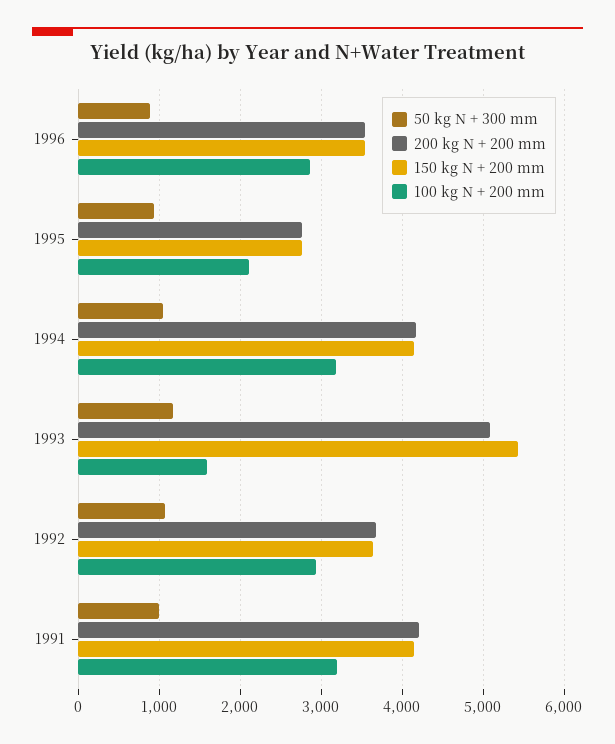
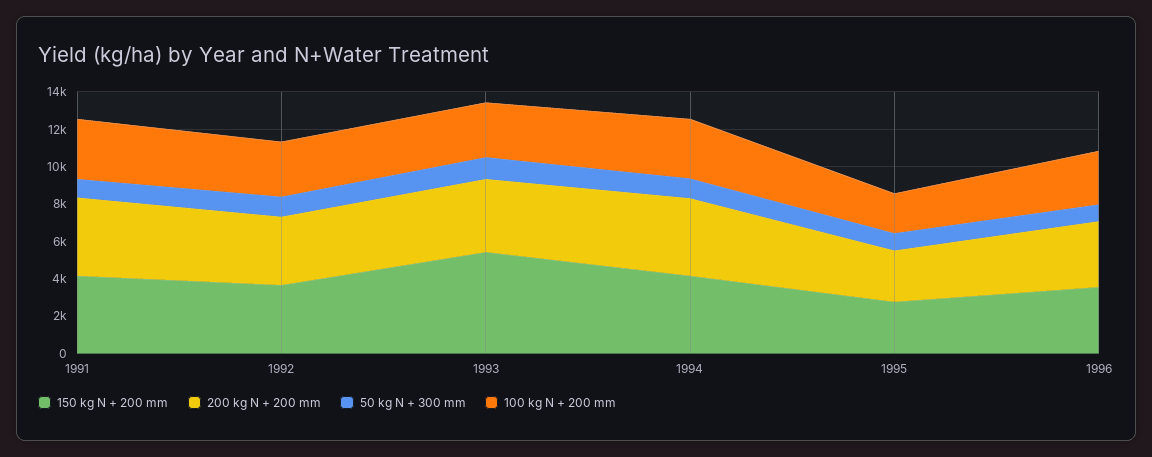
  {
    "50 kg N + 300 mm": {
      "1996": 900,
      "1995": 900,
      "1994": 1000,
      "1993": 1200,
      "1992": 1100,
      "1991": 1000
    },
    "200 kg N + 200 mm": {
      "1996": 3500,
      "1995": 2800,
      "1994": 4200,
-     "1993": 5100,
+     "1993": 4000,
      "1992": 3700,
      "1991": 4200
    },
    "150 kg N + 200 mm": {
      "1996": 3500,
      "1995": 2800,
      "1994": 4200,
      "1993": 5400,
      "1992": 3600,
      "1991": 4100
    },
    "100 kg N + 200 mm": {
      "1996": 2900,
      "1995": 2100,
      "1994": 3200,
-     "1993": 1600,
+     "1993": 3000,
      "1992": 2900,
      "1991": 3200
    }
  }

